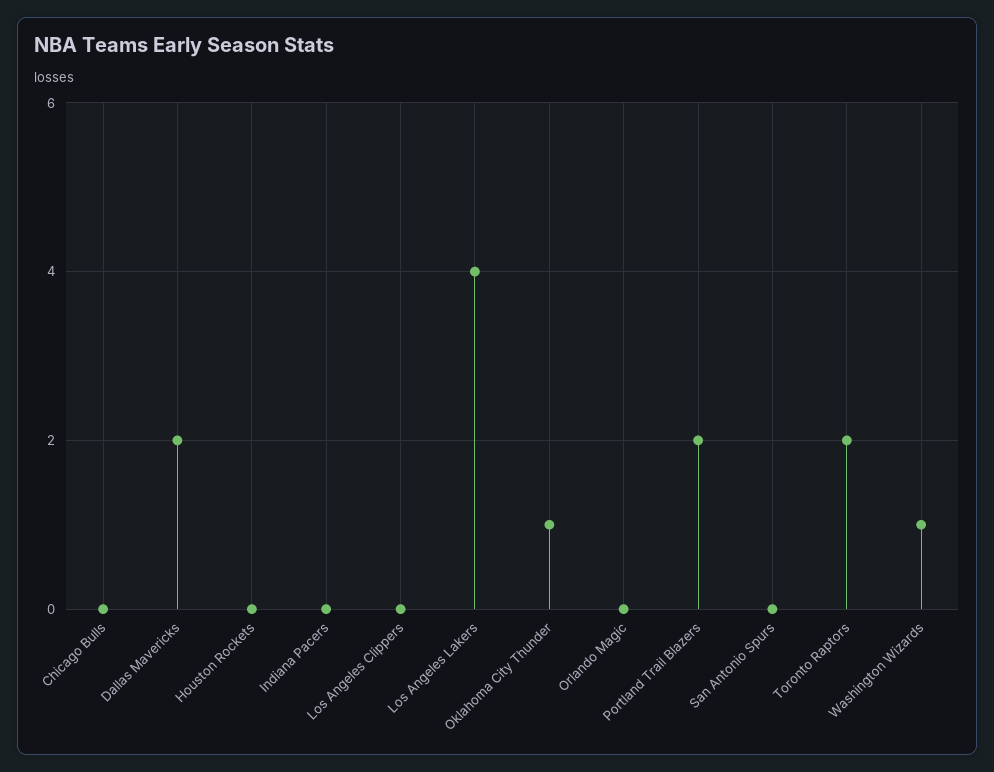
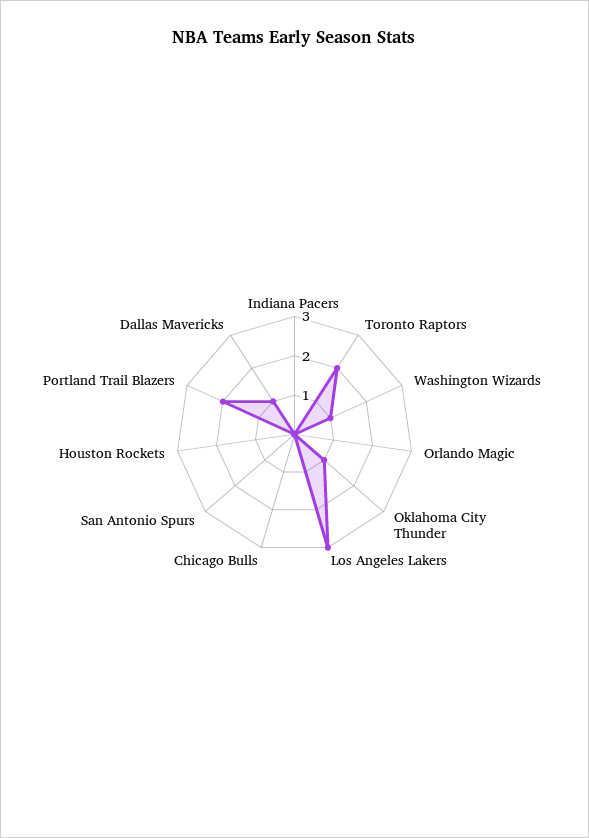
  {
    "Chicago Bulls": 0,
-   "Dallas Mavericks": 2,
+   "Dallas Mavericks": 1,
    "Houston Rockets": 0,
    "Indiana Pacers": 0,
-   "Los Angeles Clippers": 0,
-   "Los Angeles Lakers": 4,
+   "Los Angeles Lakers": 3,
    "Oklahoma City Thunder": 1,
    "Orlando Magic": 0,
    "Portland Trail Blazers": 2,
    "San Antonio Spurs": 0,
    "Toronto Raptors": 2,
    "Washington Wizards": 1
  }

